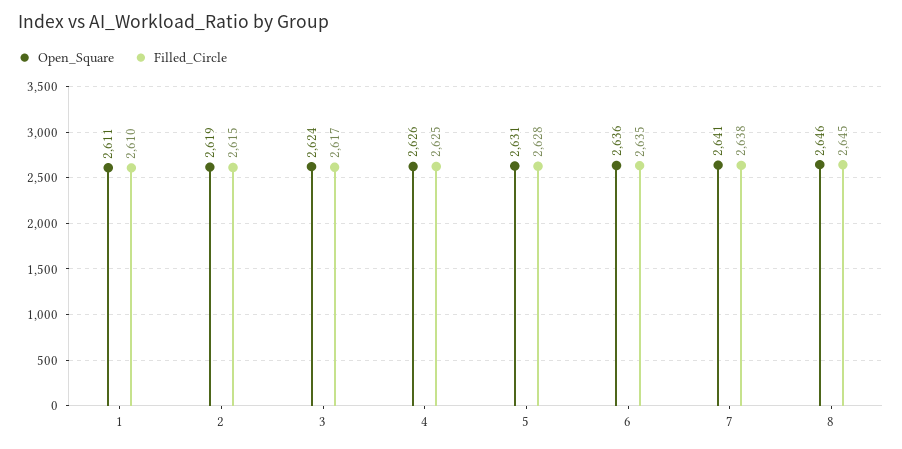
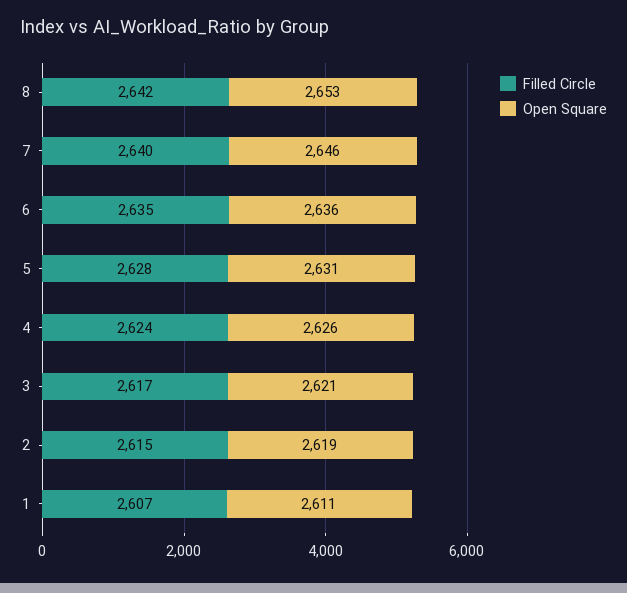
  {
    "Open_Square": {
      "1": 2611,
      "2": 2619,
-     "3": 2624,
+     "3": 2621,
      "4": 2626,
      "5": 2631,
      "6": 2636,
-     "7": 2641,
+     "7": 2646,
-     "8": 2646
+     "8": 2653
    },
    "Filled_Circle": {
-     "1": 2610,
+     "1": 2607,
      "2": 2615,
      "3": 2617,
-     "4": 2625,
+     "4": 2624,
      "5": 2628,
      "6": 2635,
-     "7": 2638,
+     "7": 2640,
-     "8": 2645
+     "8": 2642
    }
  }

